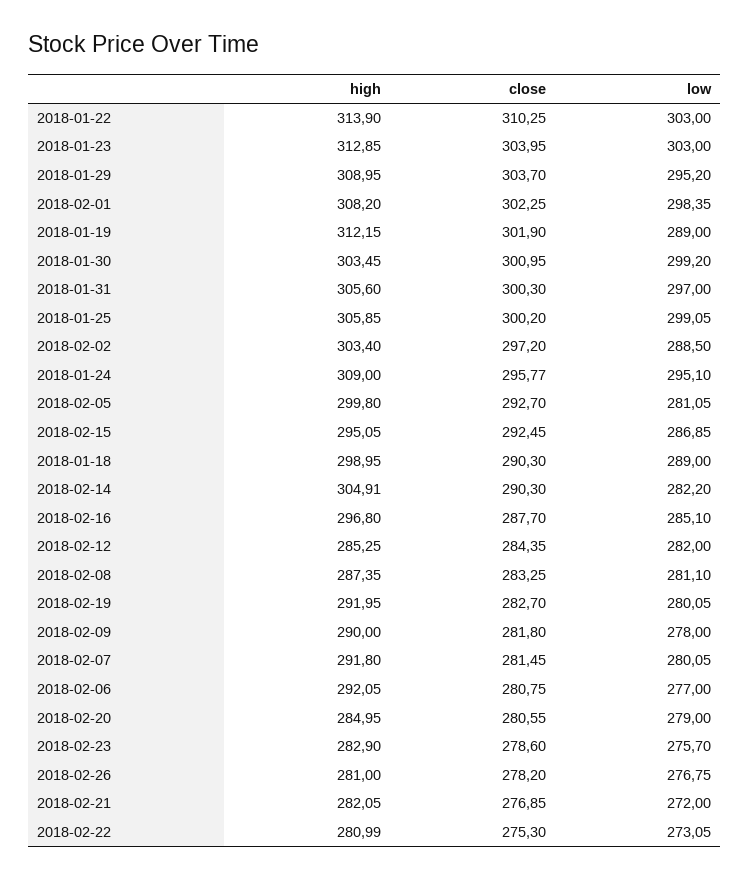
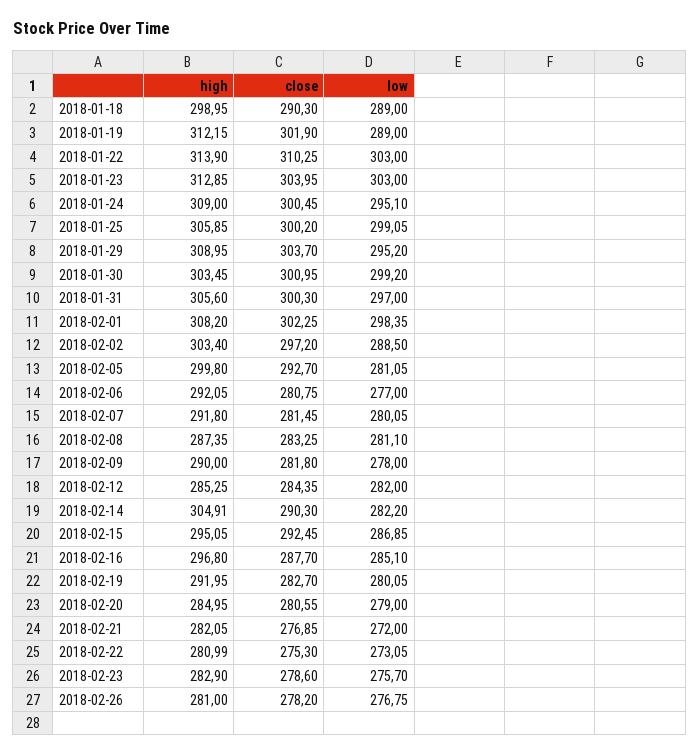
  {
    "high": {
      "2018-01-22": 313.9,
      "2018-01-23": 312.85,
      "2018-01-29": 308.95,
      "2018-02-01": 308.2,
      "2018-01-19": 312.15,
      "2018-01-30": 303.45,
      "2018-01-31": 305.6,
      "2018-01-25": 305.85,
      "2018-02-02": 303.4,
      "2018-01-24": 309,
      "2018-02-05": 299.8,
      "2018-02-15": 295.05,
      "2018-01-18": 298.95,
      "2018-02-14": 304.91,
      "2018-02-16": 296.8,
      "2018-02-12": 285.25,
      "2018-02-08": 287.35,
      "2018-02-19": 291.95,
      "2018-02-09": 290,
      "2018-02-07": 291.8,
      "2018-02-06": 292.05,
      "2018-02-20": 284.95,
      "2018-02-23": 282.9,
      "2018-02-26": 281,
      "2018-02-21": 282.05,
      "2018-02-22": 280.99
    },
    "close": {
      "2018-01-22": 310.25,
      "2018-01-23": 303.95,
      "2018-01-29": 303.7,
      "2018-02-01": 302.25,
      "2018-01-19": 301.9,
      "2018-01-30": 300.95,
      "2018-01-31": 300.3,
      "2018-01-25": 300.2,
      "2018-02-02": 297.2,
-     "2018-01-24": 295.77,
+     "2018-01-24": 300.45,
      "2018-02-05": 292.7,
      "2018-02-15": 292.45,
      "2018-01-18": 290.3,
      "2018-02-14": 290.3,
      "2018-02-16": 287.7,
      "2018-02-12": 284.35,
      "2018-02-08": 283.25,
      "2018-02-19": 282.7,
      "2018-02-09": 281.8,
      "2018-02-07": 281.45,
      "2018-02-06": 280.75,
      "2018-02-20": 280.55,
      "2018-02-23": 278.6,
      "2018-02-26": 278.2,
      "2018-02-21": 276.85,
      "2018-02-22": 275.3
    },
    "low": {
      "2018-01-22": 303,
      "2018-01-23": 303,
      "2018-01-29": 295.2,
      "2018-02-01": 298.35,
      "2018-01-19": 289,
      "2018-01-30": 299.2,
      "2018-01-31": 297,
      "2018-01-25": 299.05,
      "2018-02-02": 288.5,
      "2018-01-24": 295.1,
      "2018-02-05": 281.05,
      "2018-02-15": 286.85,
      "2018-01-18": 289,
      "2018-02-14": 282.2,
      "2018-02-16": 285.1,
      "2018-02-12": 282,
      "2018-02-08": 281.1,
      "2018-02-19": 280.05,
      "2018-02-09": 278,
      "2018-02-07": 280.05,
      "2018-02-06": 277,
      "2018-02-20": 279,
      "2018-02-23": 275.7,
      "2018-02-26": 276.75,
      "2018-02-21": 272,
      "2018-02-22": 273.05
    }
  }

